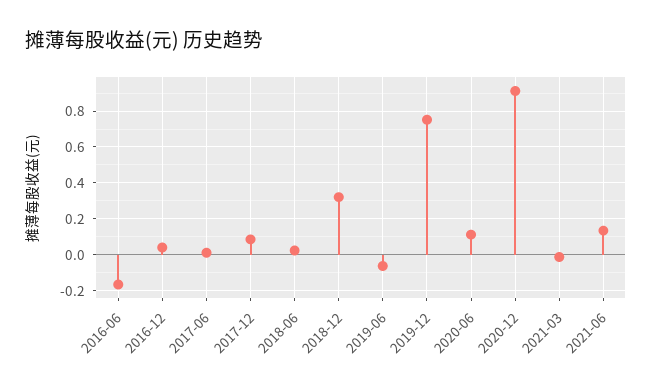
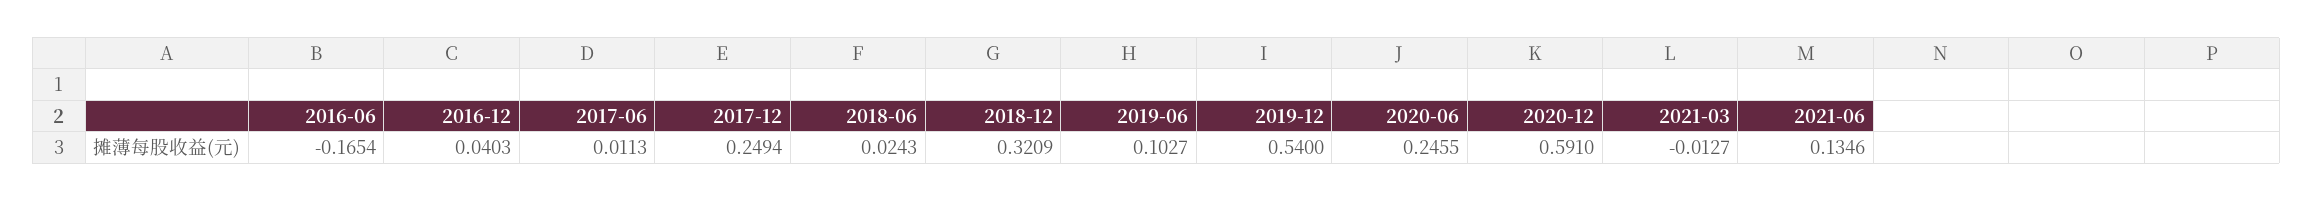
  {
    "2016-06": -0.1654,
    "2016-12": 0.0403,
    "2017-06": 0.0113,
-   "2017-12": 0.1,
+   "2017-12": 0.2494,
    "2018-06": 0.0243,
    "2018-12": 0.3209,
-   "2019-06": -0.05,
+   "2019-06": 0.1027,
-   "2019-12": 0.75,
+   "2019-12": 0.54,
-   "2020-06": 0.1,
+   "2020-06": 0.2455,
-   "2020-12": 0.9,
+   "2020-12": 0.591,
    "2021-03": -0.0127,
    "2021-06": 0.1346
  }

